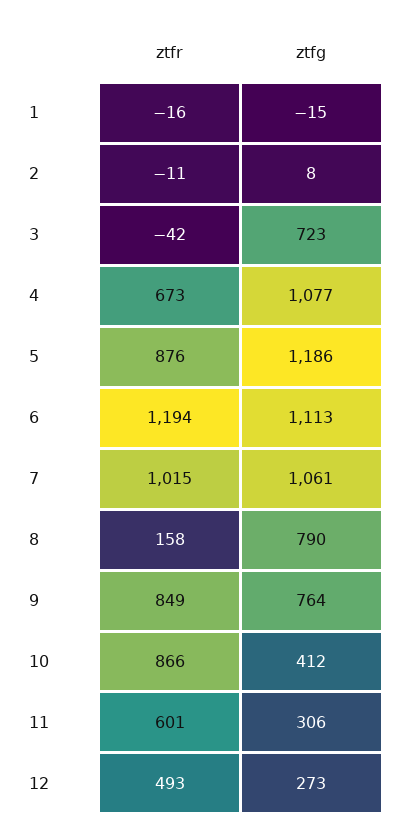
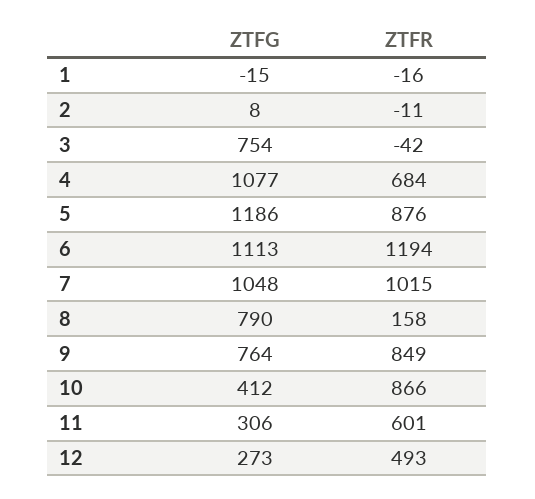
  {
    "ztfr": {
      "1": -16,
      "2": -11,
      "3": -42,
-     "4": 673,
+     "4": 684,
      "5": 876,
      "6": 1194,
      "7": 1015,
      "8": 158,
      "9": 849,
      "10": 866,
      "11": 601,
      "12": 493
    },
    "ztfg": {
      "1": -15,
      "2": 8,
-     "3": 723,
+     "3": 754,
      "4": 1077,
      "5": 1186,
      "6": 1113,
-     "7": 1061,
+     "7": 1048,
      "8": 790,
      "9": 764,
      "10": 412,
      "11": 306,
      "12": 273
    }
  }

